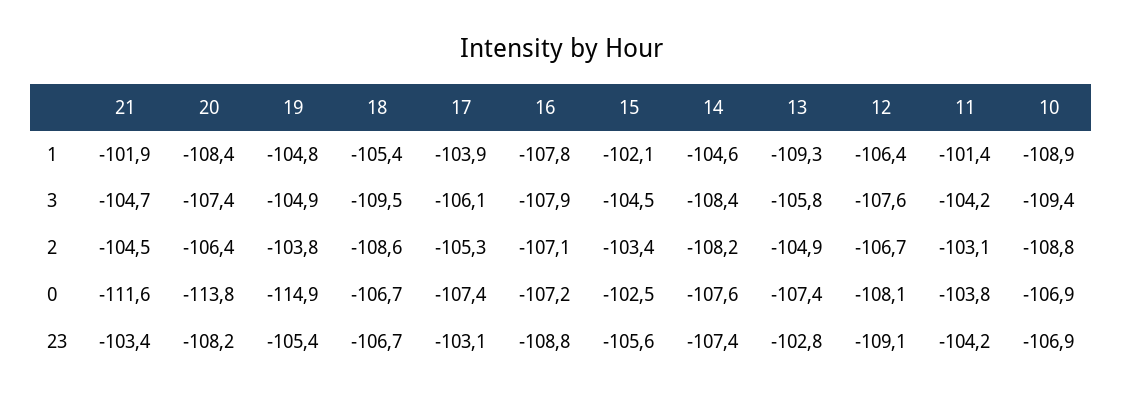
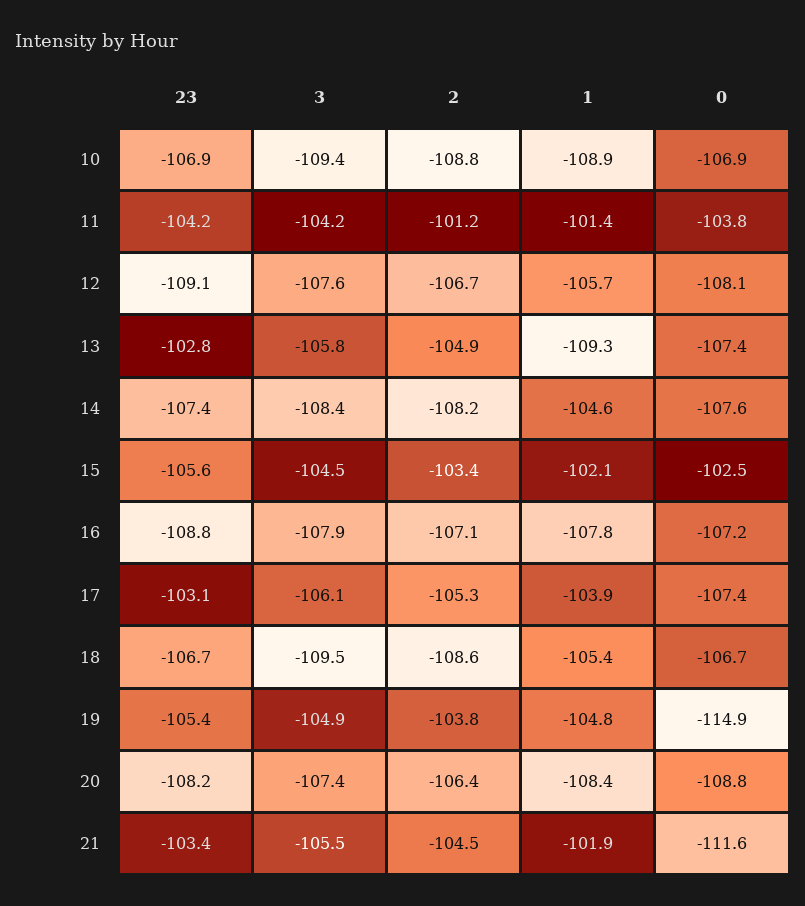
  {
    "21": {
      "1": -101.9,
-     "3": -104.7,
+     "3": -105.5,
      "2": -104.5,
      "0": -111.6,
      "23": -103.4
    },
    "20": {
      "1": -108.4,
      "3": -107.4,
      "2": -106.4,
-     "0": -113.8,
+     "0": -108.8,
      "23": -108.2
    },
    "19": {
      "1": -104.8,
      "3": -104.9,
      "2": -103.8,
      "0": -114.9,
      "23": -105.4
    },
    "18": {
      "1": -105.4,
      "3": -109.5,
      "2": -108.6,
      "0": -106.7,
      "23": -106.7
    },
    "17": {
      "1": -103.9,
      "3": -106.1,
      "2": -105.3,
      "0": -107.4,
      "23": -103.1
    },
    "16": {
      "1": -107.8,
      "3": -107.9,
      "2": -107.1,
      "0": -107.2,
      "23": -108.8
    },
    "15": {
      "1": -102.1,
      "3": -104.5,
      "2": -103.4,
      "0": -102.5,
      "23": -105.6
    },
    "14": {
      "1": -104.6,
      "3": -108.4,
      "2": -108.2,
      "0": -107.6,
      "23": -107.4
    },
    "13": {
      "1": -109.3,
      "3": -105.8,
      "2": -104.9,
      "0": -107.4,
      "23": -102.8
    },
    "12": {
-     "1": -106.4,
+     "1": -105.7,
      "3": -107.6,
      "2": -106.7,
      "0": -108.1,
      "23": -109.1
    },
    "11": {
      "1": -101.4,
      "3": -104.2,
-     "2": -103.1,
+     "2": -101.2,
      "0": -103.8,
      "23": -104.2
    },
    "10": {
      "1": -108.9,
      "3": -109.4,
      "2": -108.8,
      "0": -106.9,
      "23": -106.9
    }
  }

